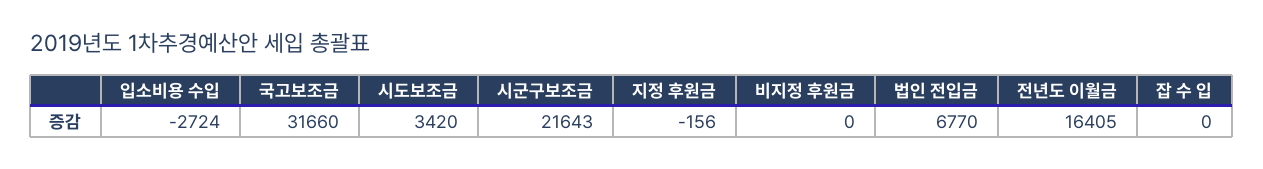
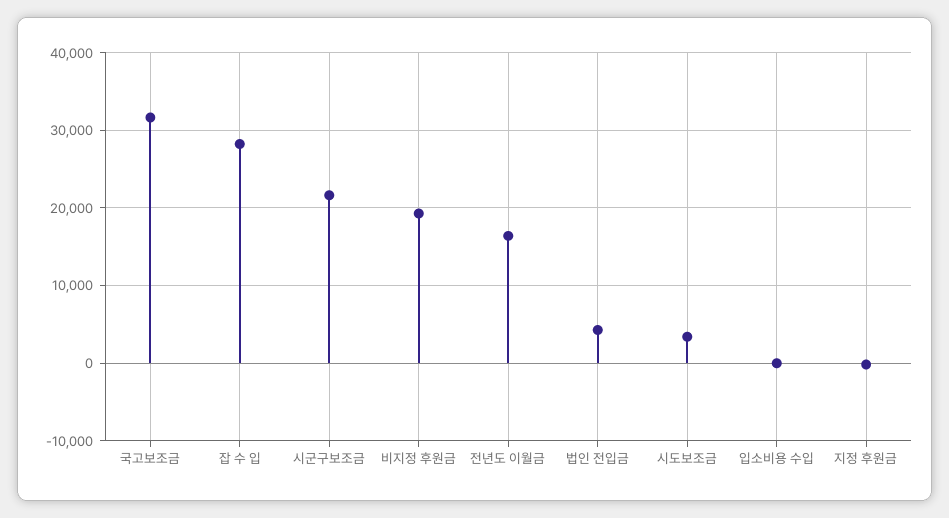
  {
-   "입소비용 수입": -2724,
+   "입소비용 수입": 0,
    "국고보조금": 31660,
    "시도보조금": 3420,
    "시군구보조금": 21643,
    "지정 후원금": -156,
-   "비지정 후원금": 0,
+   "비지정 후원금": 19000,
-   "법인 전입금": 6770,
+   "법인 전입금": 4000,
    "전년도 이월금": 16405,
-   "잡 수 입": 0
+   "잡 수 입": 28000
  }

